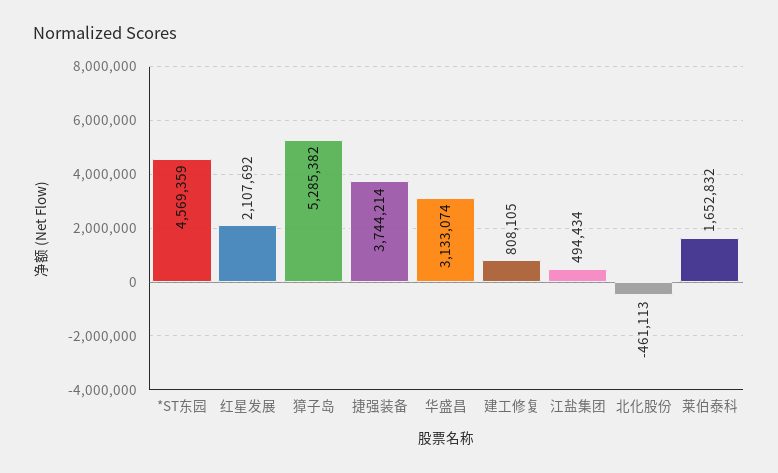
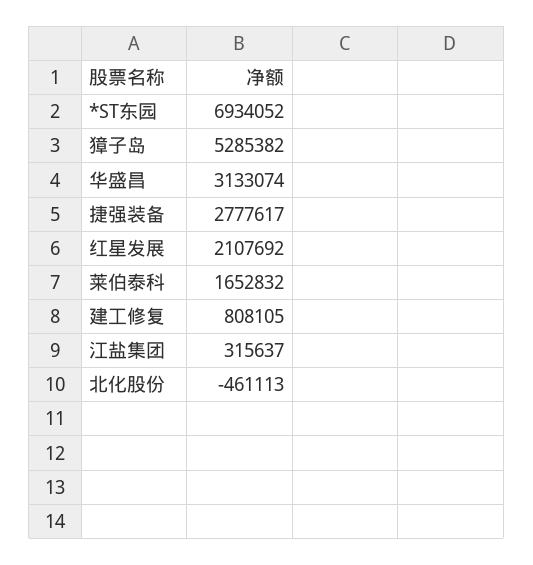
  {
-   "*ST东园": 4569359,
+   "*ST东园": 6934052,
    "红星发展": 2107692,
    "獐子岛": 5285382,
-   "捷强装备": 3744214,
+   "捷强装备": 2777617,
    "华盛昌": 3133074,
    "建工修复": 808105,
-   "江盐集团": 494434,
+   "江盐集团": 315637,
    "北化股份": -461113,
    "莱伯泰科": 1652832
  }

